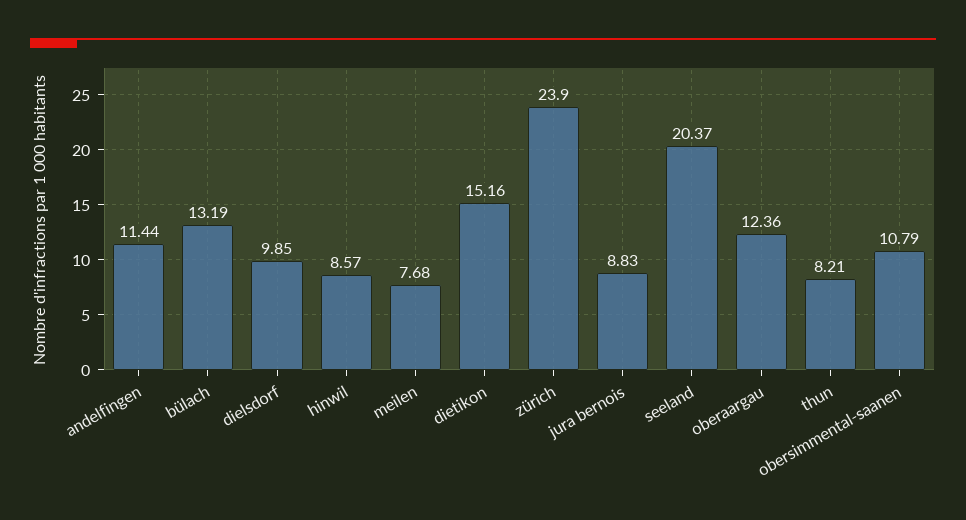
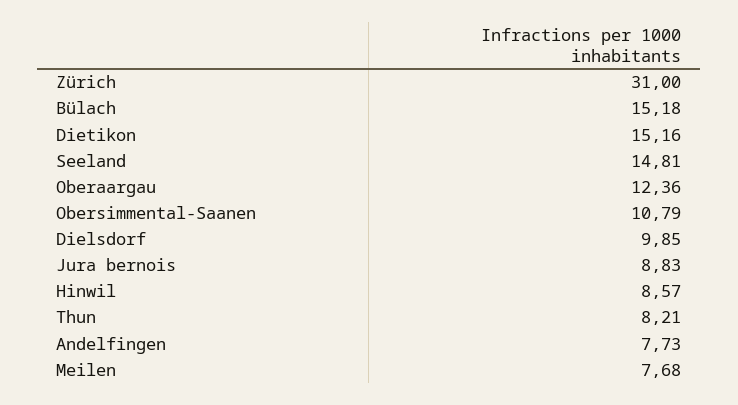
  {
-   "andelfingen": 11.44,
+   "andelfingen": 7.73,
-   "bülach": 13.19,
+   "bülach": 15.18,
    "dielsdorf": 9.85,
    "hinwil": 8.57,
    "meilen": 7.68,
    "dietikon": 15.16,
-   "zürich": 23.9,
+   "zürich": 31,
    "jura bernois": 8.83,
-   "seeland": 20.37,
+   "seeland": 14.81,
    "oberaargau": 12.36,
    "thun": 8.21,
    "obersimmental-saanen": 10.79
  }

